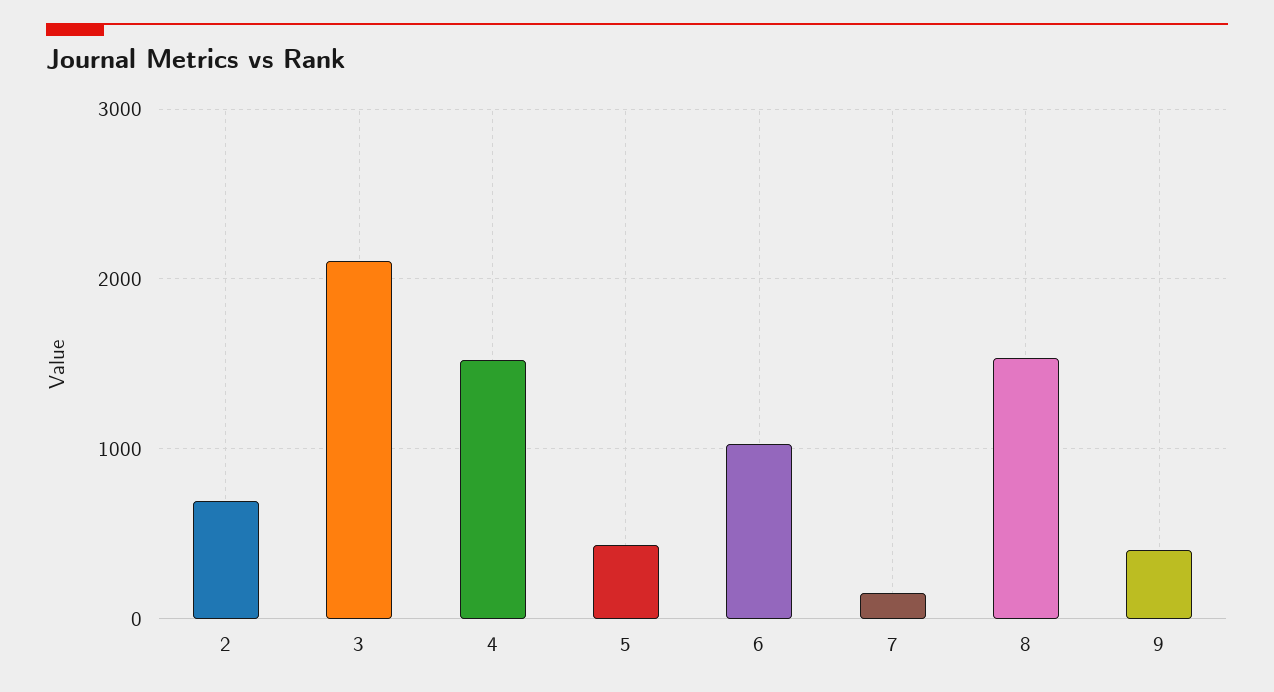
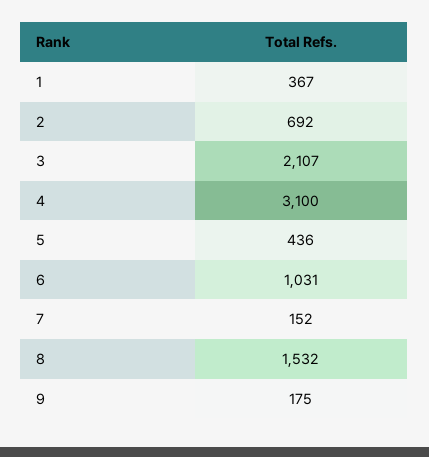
  {
    "2": 692,
    "3": 2107,
-   "4": 1500,
+   "4": 3100,
    "5": 436,
    "6": 1031,
    "7": 152,
    "8": 1532,
-   "9": 400
+   "9": 175,
+   "1": 367
  }

